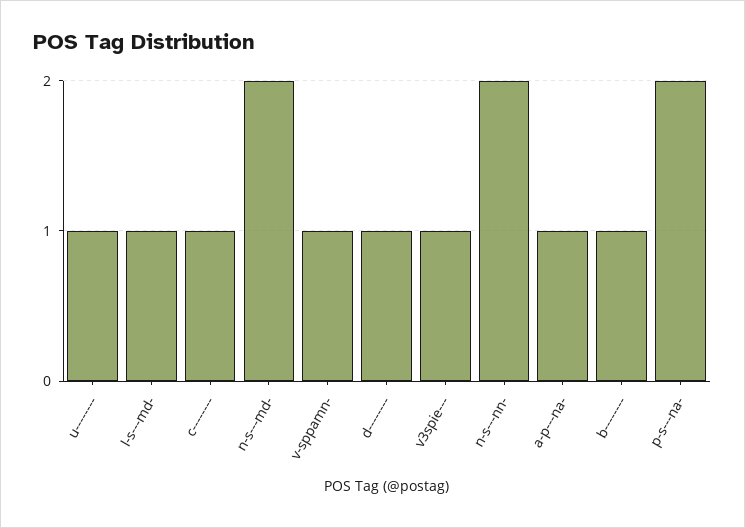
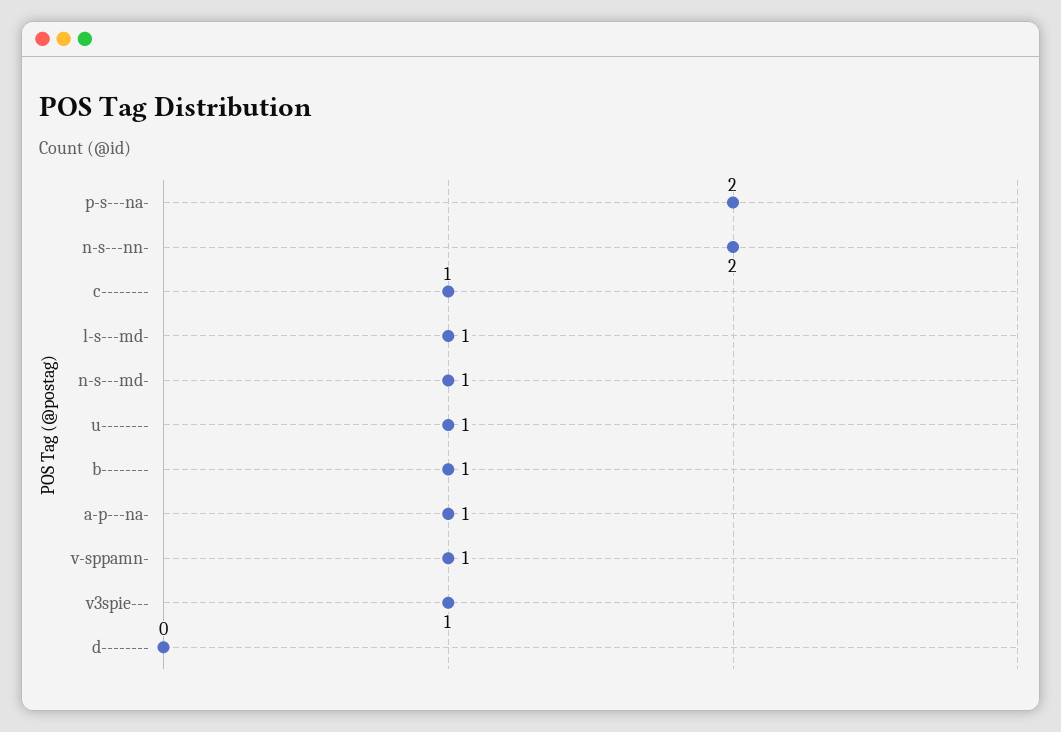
  {
    "u--------": 1,
    "l-s---md-": 1,
    "c--------": 1,
-   "n-s---md-": 2,
+   "n-s---md-": 1,
    "v-sppamn-": 1,
-   "d--------": 1,
+   "d--------": 0,
    "v3spie---": 1,
    "n-s---nn-": 2,
    "a-p---na-": 1,
    "b--------": 1,
    "p-s---na-": 2
  }

